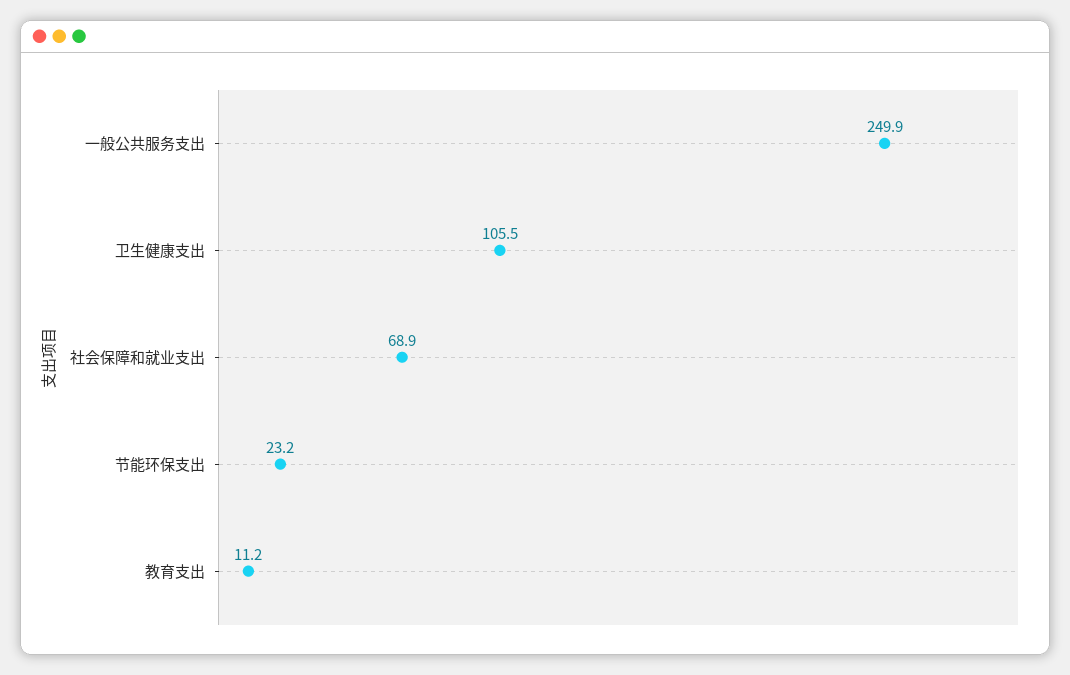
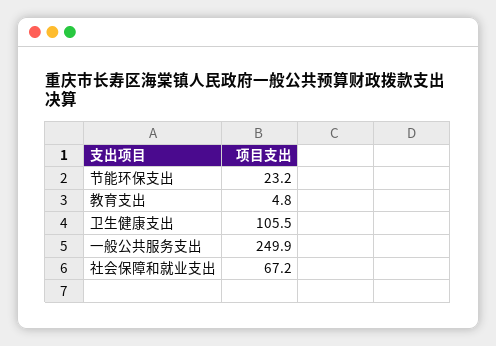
  {
    "一般公共服务支出": 249.9,
    "卫生健康支出": 105.5,
-   "社会保障和就业支出": 68.9,
+   "社会保障和就业支出": 67.2,
    "节能环保支出": 23.2,
-   "教育支出": 11.2
+   "教育支出": 4.8
  }

